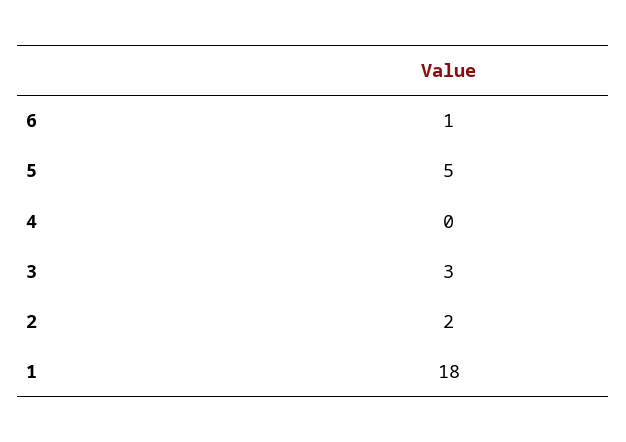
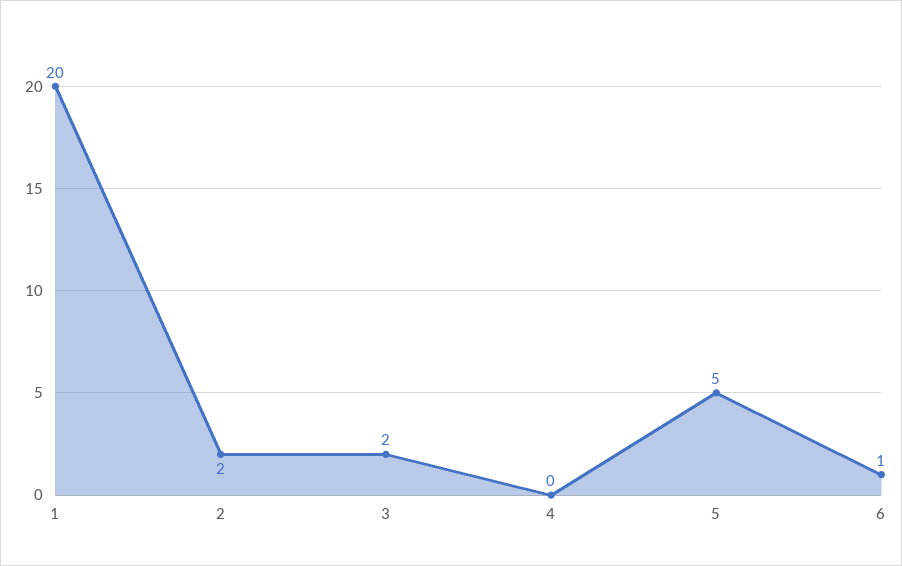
  {
    "6": 1,
    "5": 5,
    "4": 0,
-   "3": 3,
+   "3": 2,
    "2": 2,
-   "1": 18
+   "1": 20
  }

